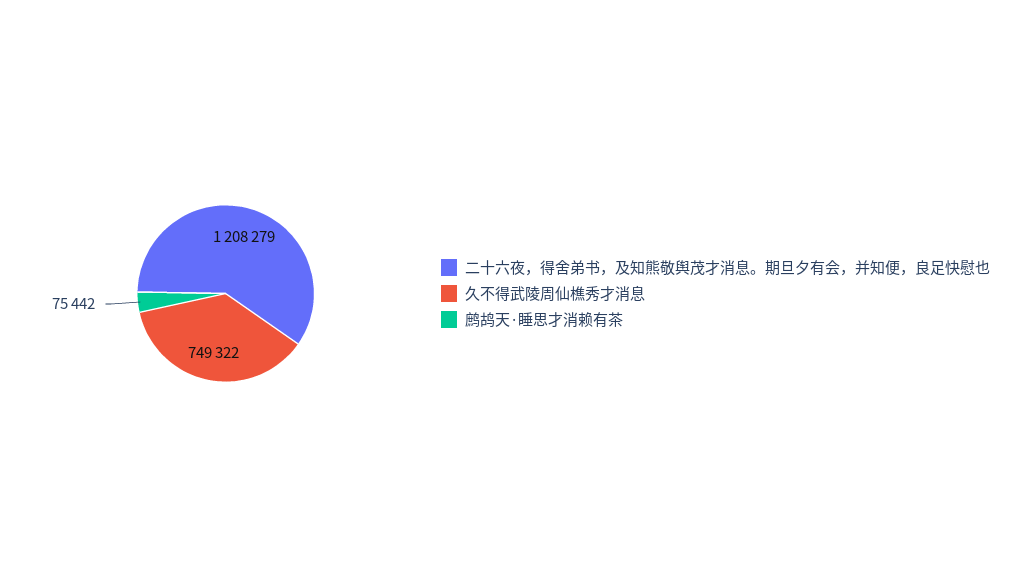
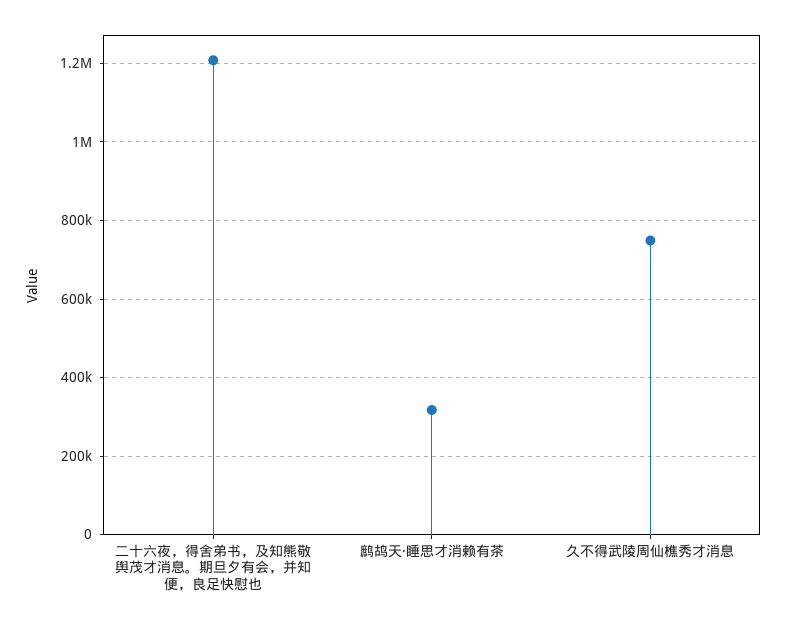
  {
    "二十六夜，得舍弟书，及知熊敬舆茂才消息。期旦夕有会，并知便，良足快慰也": 1208279,
    "久不得武陵周仙樵秀才消息": 749322,
-   "鹧鸪天·睡思才消赖有茶": 75442
+   "鹧鸪天·睡思才消赖有茶": 320000
  }

